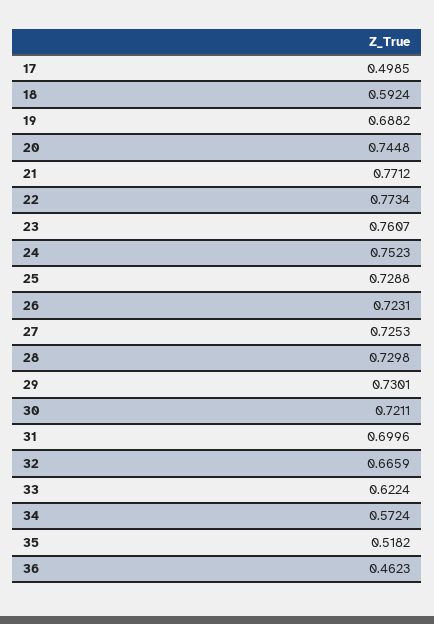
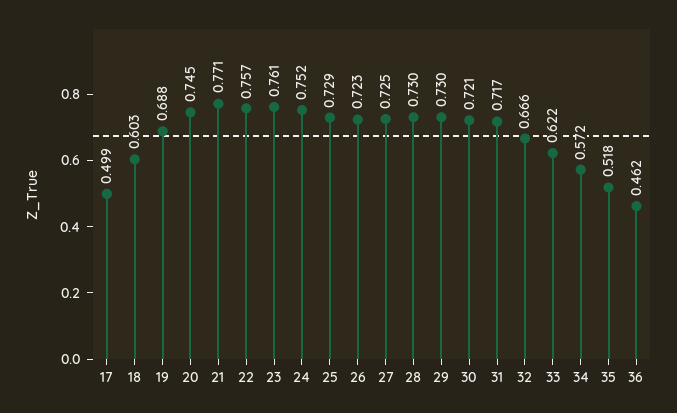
  {
    "17": 0.4985,
-   "18": 0.5924,
+   "18": 0.603,
    "19": 0.6882,
    "20": 0.7448,
    "21": 0.7712,
-   "22": 0.7734,
+   "22": 0.757,
    "23": 0.7607,
    "24": 0.7523,
    "25": 0.7288,
    "26": 0.7231,
    "27": 0.7253,
    "28": 0.7298,
    "29": 0.7301,
    "30": 0.7211,
-   "31": 0.6996,
+   "31": 0.717,
    "32": 0.6659,
    "33": 0.6224,
    "34": 0.5724,
    "35": 0.5182,
    "36": 0.4623
  }

